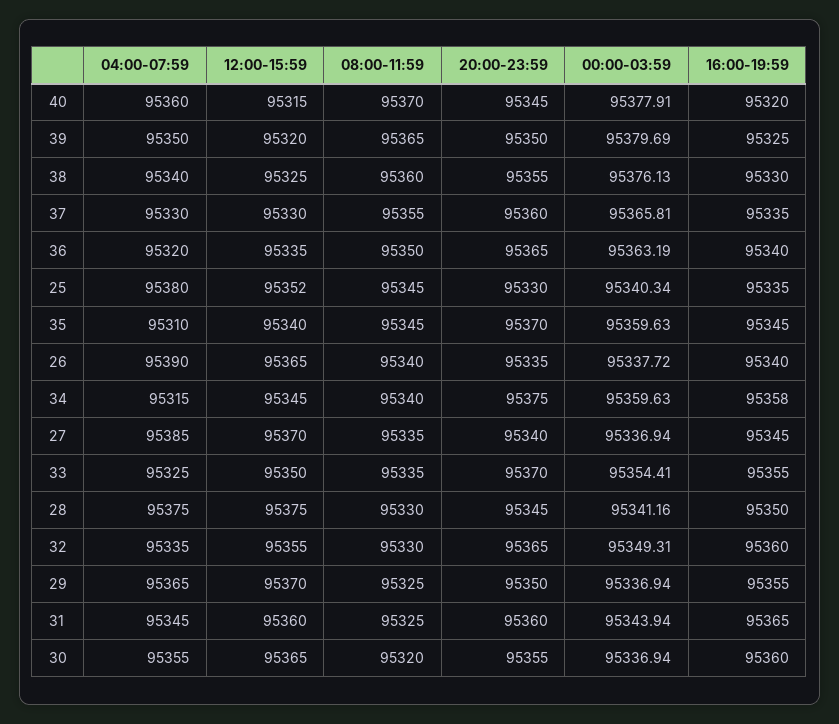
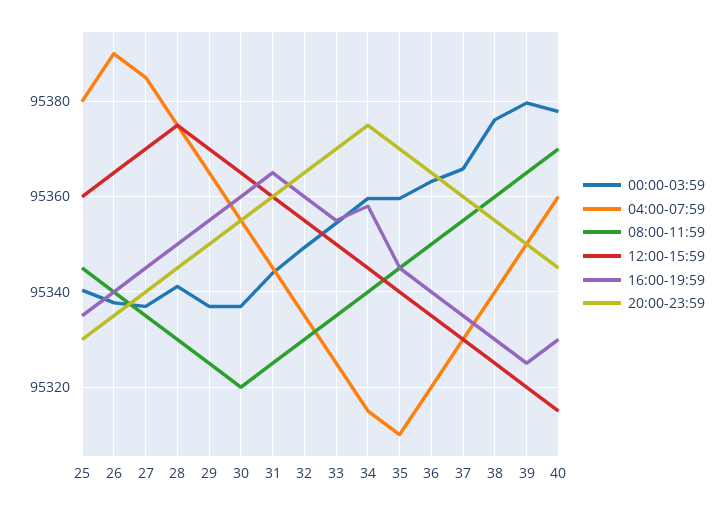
  {
    "04:00-07:59": {
      "40": 95360,
      "39": 95350,
      "38": 95340,
      "37": 95330,
      "36": 95320,
      "25": 95380,
      "35": 95310,
      "26": 95390,
      "34": 95315,
      "27": 95385,
      "33": 95325,
      "28": 95375,
      "32": 95335,
      "29": 95365,
      "31": 95345,
      "30": 95355
    },
    "12:00-15:59": {
      "40": 95315,
      "39": 95320,
      "38": 95325,
      "37": 95330,
      "36": 95335,
-     "25": 95352,
+     "25": 95360,
      "35": 95340,
      "26": 95365,
      "34": 95345,
      "27": 95370,
      "33": 95350,
      "28": 95375,
      "32": 95355,
      "29": 95370,
      "31": 95360,
      "30": 95365
    },
    "08:00-11:59": {
      "40": 95370,
      "39": 95365,
      "38": 95360,
      "37": 95355,
      "36": 95350,
      "25": 95345,
      "35": 95345,
      "26": 95340,
      "34": 95340,
      "27": 95335,
      "33": 95335,
      "28": 95330,
      "32": 95330,
      "29": 95325,
      "31": 95325,
      "30": 95320
    },
    "20:00-23:59": {
      "40": 95345,
      "39": 95350,
      "38": 95355,
      "37": 95360,
      "36": 95365,
      "25": 95330,
      "35": 95370,
      "26": 95335,
      "34": 95375,
      "27": 95340,
      "33": 95370,
      "28": 95345,
      "32": 95365,
      "29": 95350,
      "31": 95360,
      "30": 95355
    },
    "00:00-03:59": {
      "40": 95377.91,
      "39": 95379.69,
      "38": 95376.13,
      "37": 95365.81,
      "36": 95363.19,
      "25": 95340.34,
      "35": 95359.63,
      "26": 95337.72,
      "34": 95359.63,
      "27": 95336.94,
      "33": 95354.41,
      "28": 95341.16,
      "32": 95349.31,
      "29": 95336.94,
      "31": 95343.94,
      "30": 95336.94
    },
    "16:00-19:59": {
-     "40": 95320,
+     "40": 95330,
      "39": 95325,
      "38": 95330,
      "37": 95335,
      "36": 95340,
      "25": 95335,
      "35": 95345,
      "26": 95340,
      "34": 95358,
      "27": 95345,
      "33": 95355,
      "28": 95350,
      "32": 95360,
      "29": 95355,
      "31": 95365,
      "30": 95360
    }
  }

